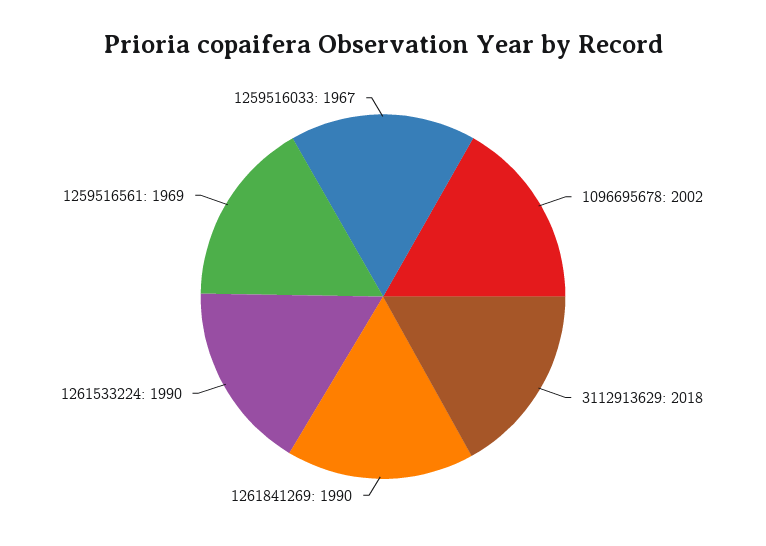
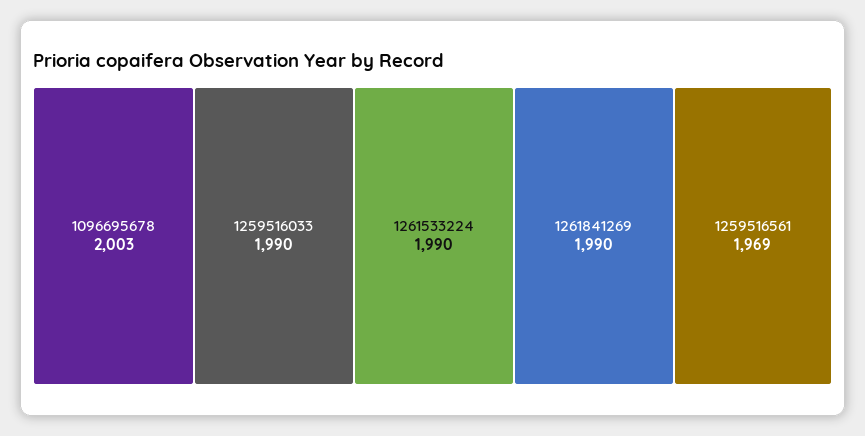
  {
-   "1096695678": 2002,
+   "1096695678": 2003,
-   "3112913629": 2018,
    "1261841269": 1990,
    "1261533224": 1990,
    "1259516561": 1969,
-   "1259516033": 1967
+   "1259516033": 1990
  }

